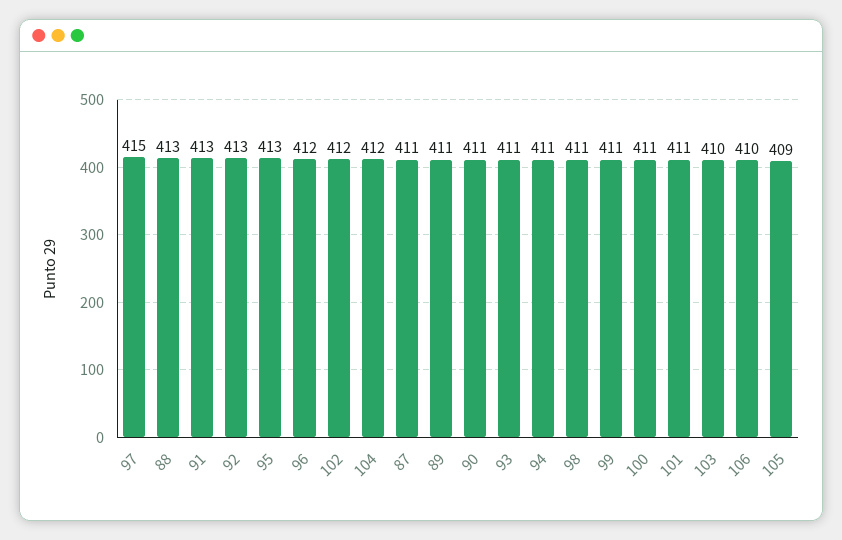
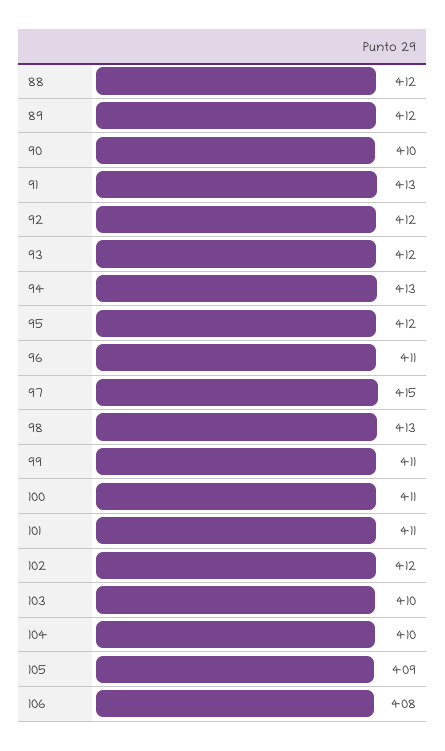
  {
    "97": 415,
-   "88": 413,
+   "88": 412,
    "91": 413,
-   "92": 413,
+   "92": 412,
-   "95": 413,
+   "95": 412,
-   "96": 412,
+   "96": 411,
    "102": 412,
-   "104": 412,
+   "104": 410,
-   "87": 411,
-   "89": 411,
+   "89": 412,
-   "90": 411,
+   "90": 410,
-   "93": 411,
+   "93": 412,
-   "94": 411,
+   "94": 413,
-   "98": 411,
+   "98": 413,
    "99": 411,
    "100": 411,
    "101": 411,
    "103": 410,
-   "106": 410,
+   "106": 408,
    "105": 409
  }

